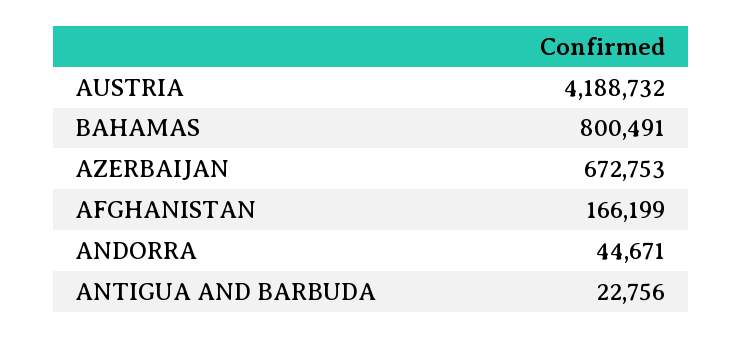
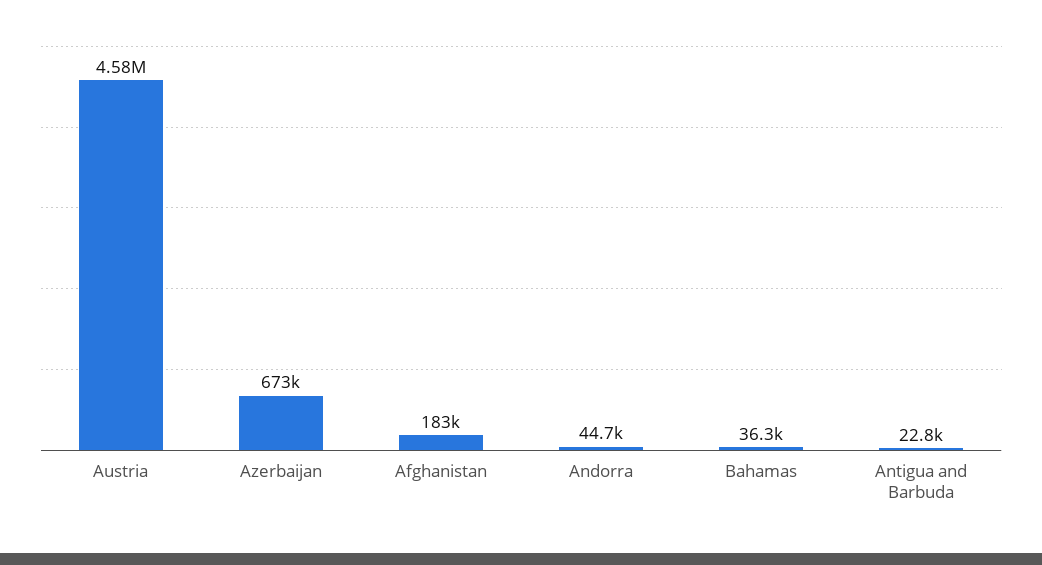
  {
-   "AUSTRIA": 4188732,
+   "AUSTRIA": 4580000,
-   "BAHAMAS": 800491,
+   "BAHAMAS": 36300,
    "AZERBAIJAN": 672753,
-   "AFGHANISTAN": 166199,
+   "AFGHANISTAN": 183000,
    "ANDORRA": 44671,
    "ANTIGUA AND BARBUDA": 22756
  }

